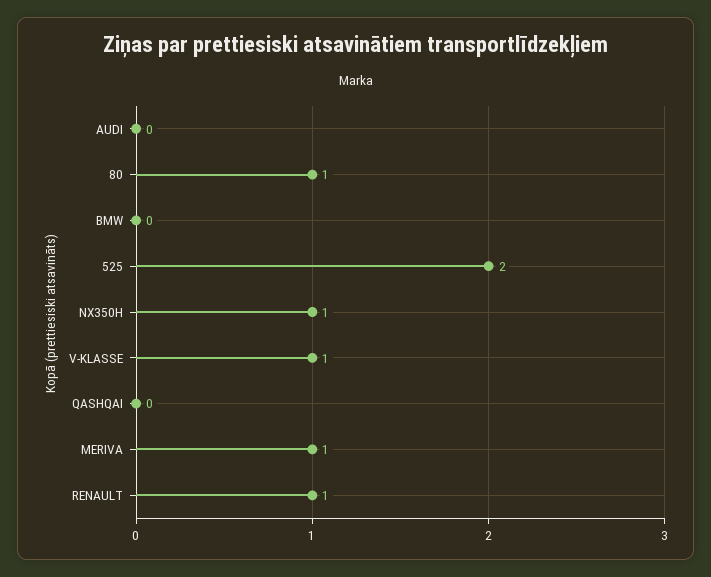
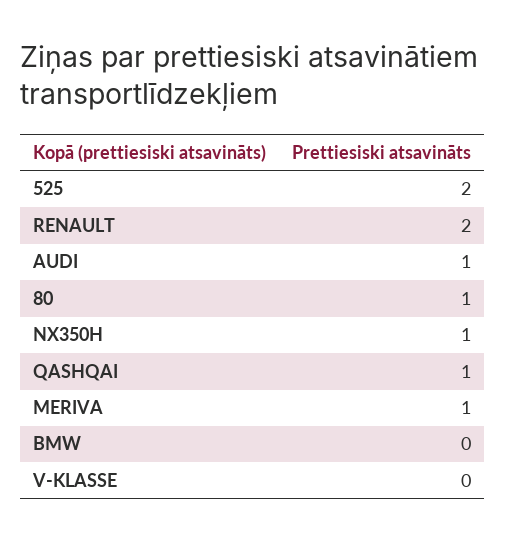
  {
-   "AUDI": 0,
+   "AUDI": 1,
    "80": 1,
    "BMW": 0,
    "525": 2,
    "NX350H": 1,
-   "V-KLASSE": 1,
+   "V-KLASSE": 0,
-   "QASHQAI": 0,
+   "QASHQAI": 1,
    "MERIVA": 1,
-   "RENAULT": 1
+   "RENAULT": 2
  }

